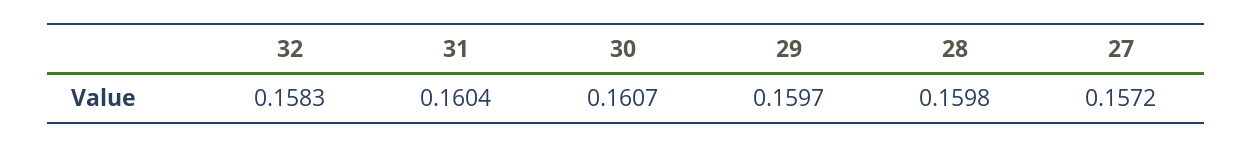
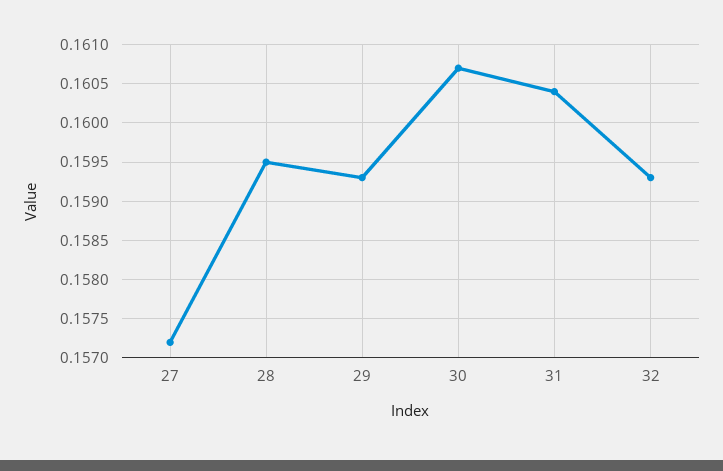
  {
-   "32": 0.1583,
+   "32": 0.1593,
    "31": 0.1604,
    "30": 0.1607,
-   "29": 0.1597,
+   "29": 0.1593,
-   "28": 0.1598,
+   "28": 0.1595,
    "27": 0.1572
  }

